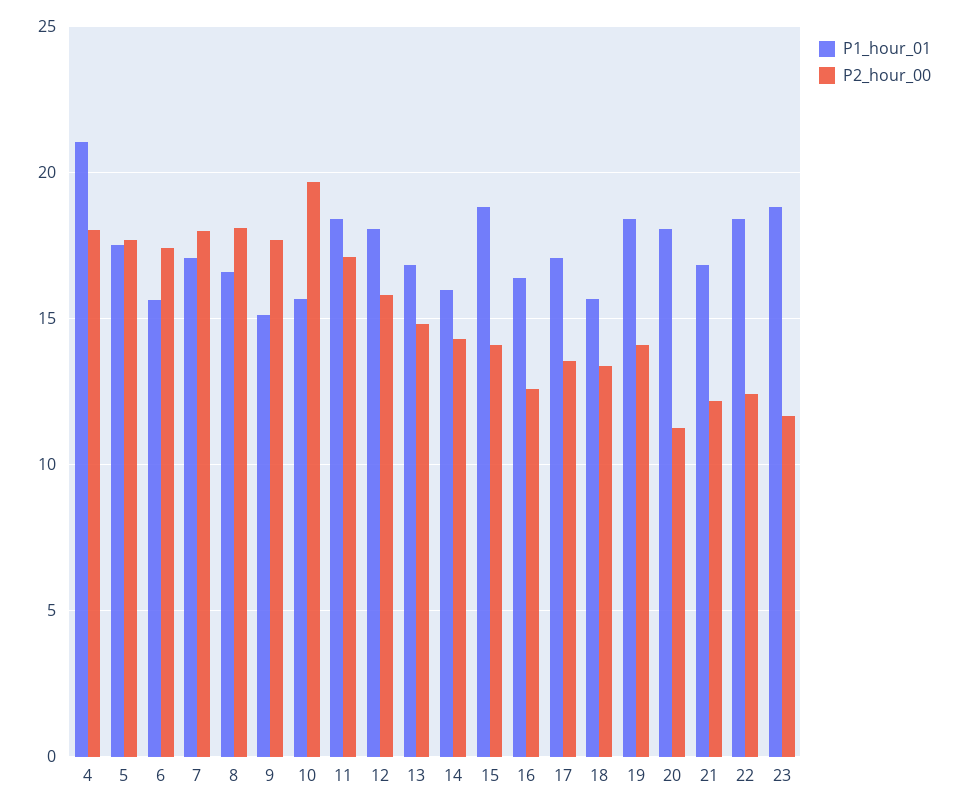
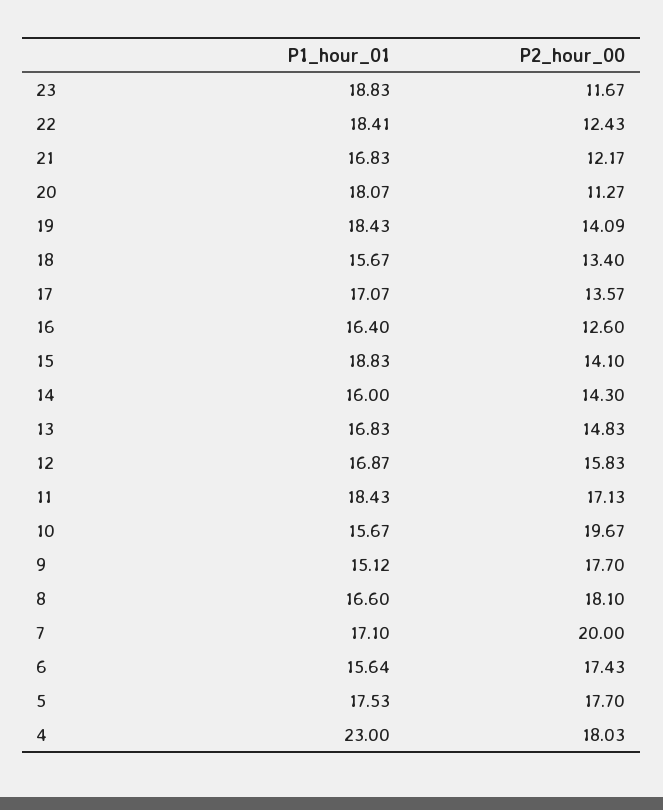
  {
    "P1_hour_01": {
-     "4": 21,
+     "4": 23,
      "5": 17.53,
      "6": 15.64,
      "7": 17.1,
      "8": 16.6,
      "9": 15.12,
      "10": 15.67,
      "11": 18.43,
-     "12": 18,
+     "12": 16.87,
      "13": 16.83,
      "14": 16,
      "15": 18.83,
      "16": 16.4,
      "17": 17.07,
      "18": 15.67,
      "19": 18.43,
      "20": 18.07,
      "21": 16.83,
      "22": 18.41,
      "23": 18.83
    },
    "P2_hour_00": {
      "4": 18.03,
      "5": 17.7,
      "6": 17.43,
-     "7": 18,
+     "7": 20,
      "8": 18.1,
      "9": 17.7,
      "10": 19.67,
      "11": 17.13,
      "12": 15.83,
      "13": 14.83,
      "14": 14.3,
      "15": 14.1,
      "16": 12.6,
      "17": 13.57,
      "18": 13.4,
      "19": 14.09,
      "20": 11.27,
      "21": 12.17,
      "22": 12.43,
      "23": 11.67
    }
  }

